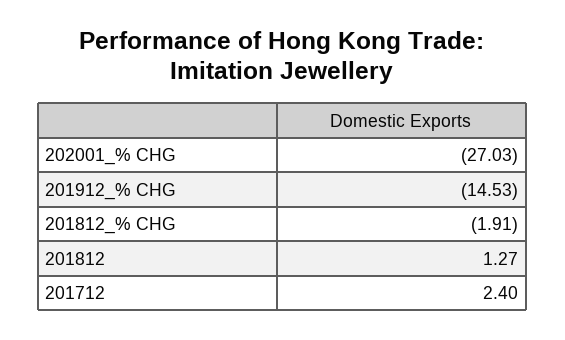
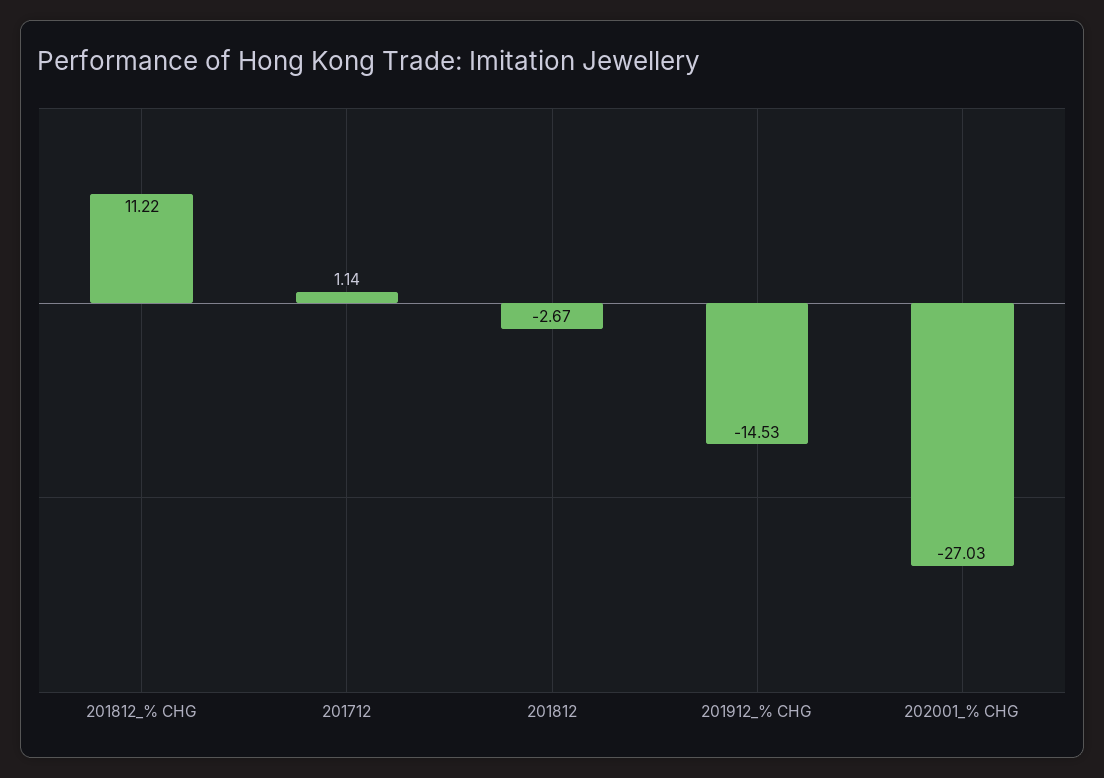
  {
    "202001_% CHG": -27.03,
    "201912_% CHG": -14.53,
-   "201812_% CHG": -1.91,
+   "201812_% CHG": 11.22,
-   "201812": 1.27,
+   "201812": -2.67,
-   "201712": 2.4
+   "201712": 1.14
  }

